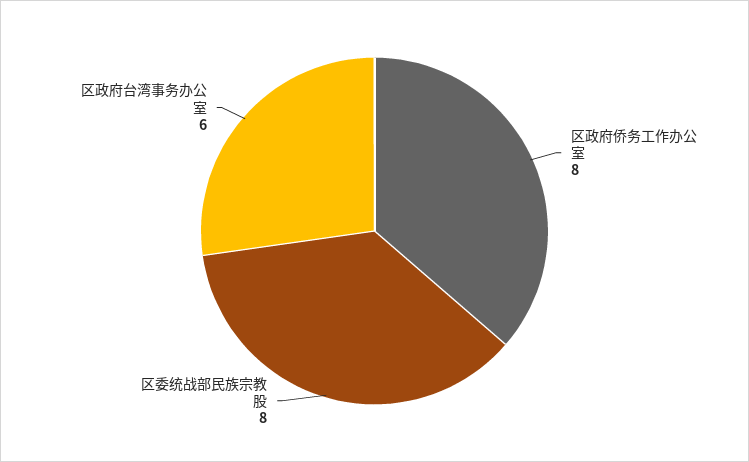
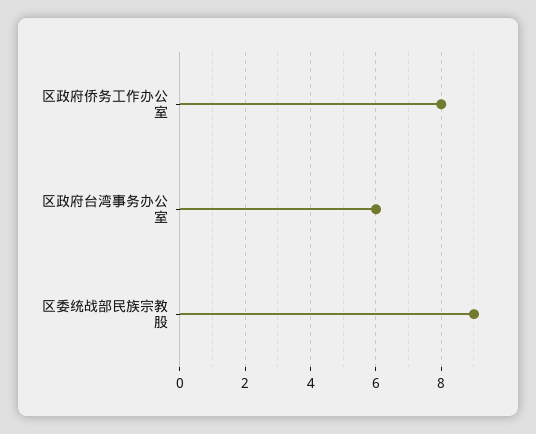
  {
    "区政府侨务工作办公室": 8,
-   "区委统战部民族宗教股": 8,
+   "区委统战部民族宗教股": 9,
    "区政府台湾事务办公室": 6
  }

